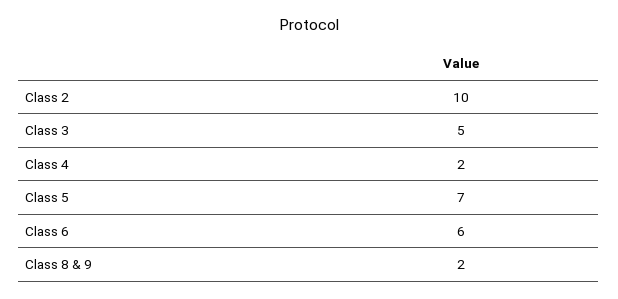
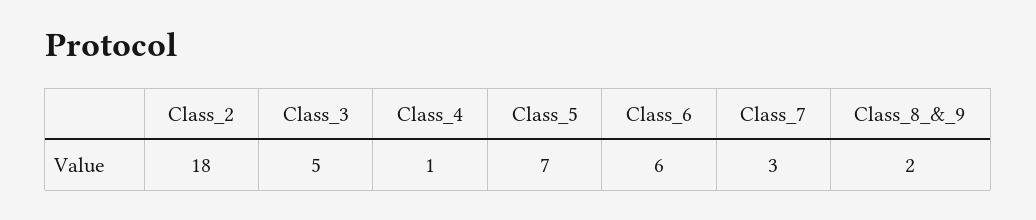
  {
-   "Class 2": 10,
+   "Class 2": 18,
    "Class 3": 5,
-   "Class 4": 2,
+   "Class 4": 1,
    "Class 5": 7,
    "Class 6": 6,
-   "Class 8 & 9": 2
+   "Class 8 & 9": 2,
+   "Class_7": 3
  }

